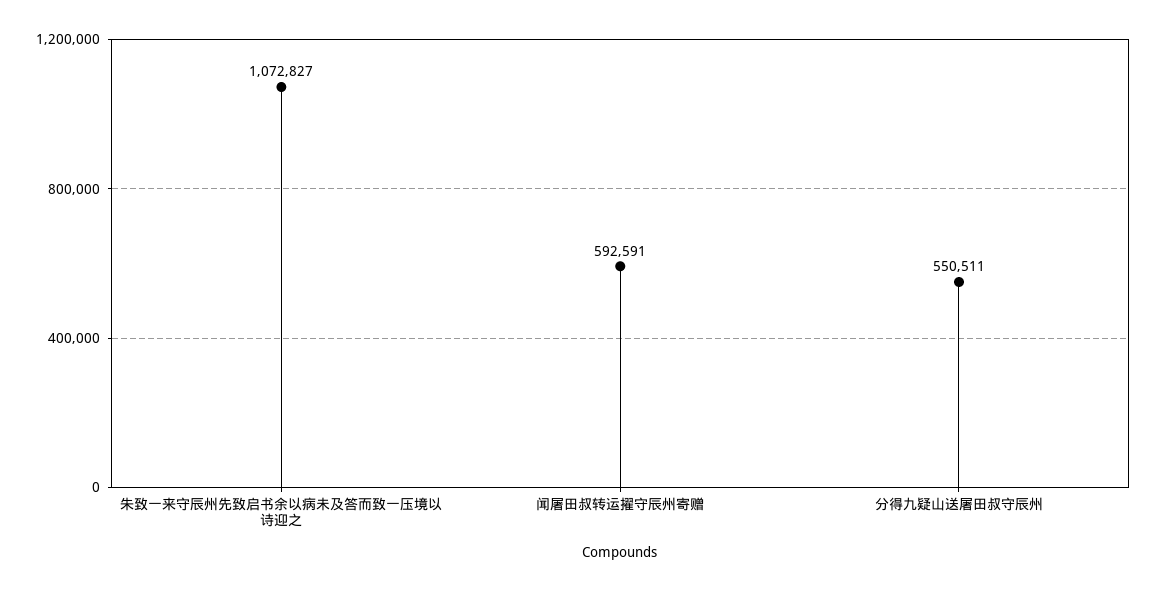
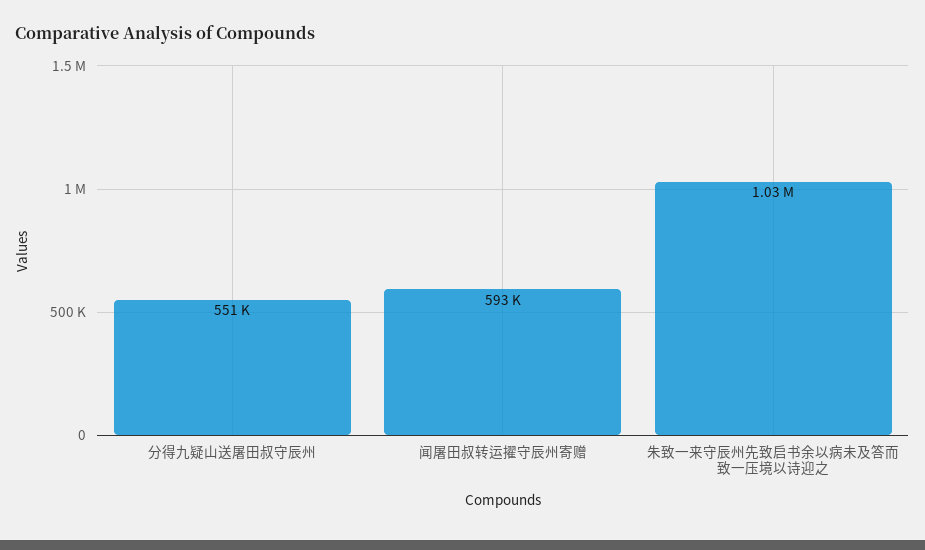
  {
-   "朱致一来守辰州先致启书余以病未及答而致一压境以诗迎之": 1072827,
+   "朱致一来守辰州先致启书余以病未及答而致一压境以诗迎之": 1030000,
    "闻屠田叔转运擢守辰州寄赠": 592591,
    "分得九疑山送屠田叔守辰州": 550511
  }

